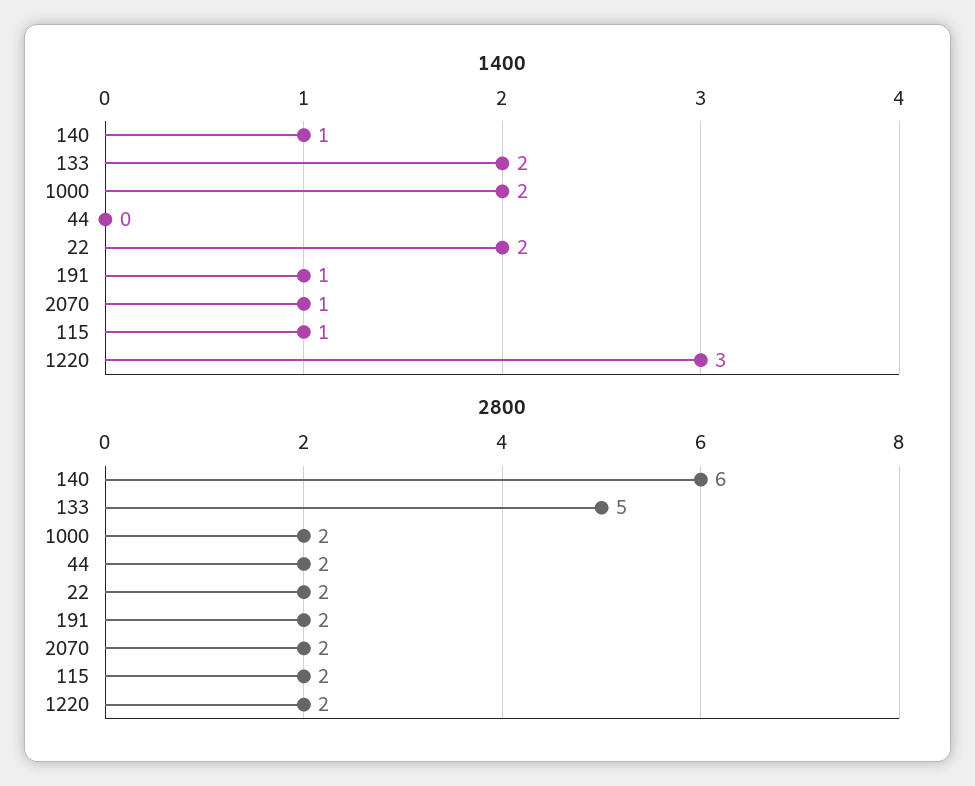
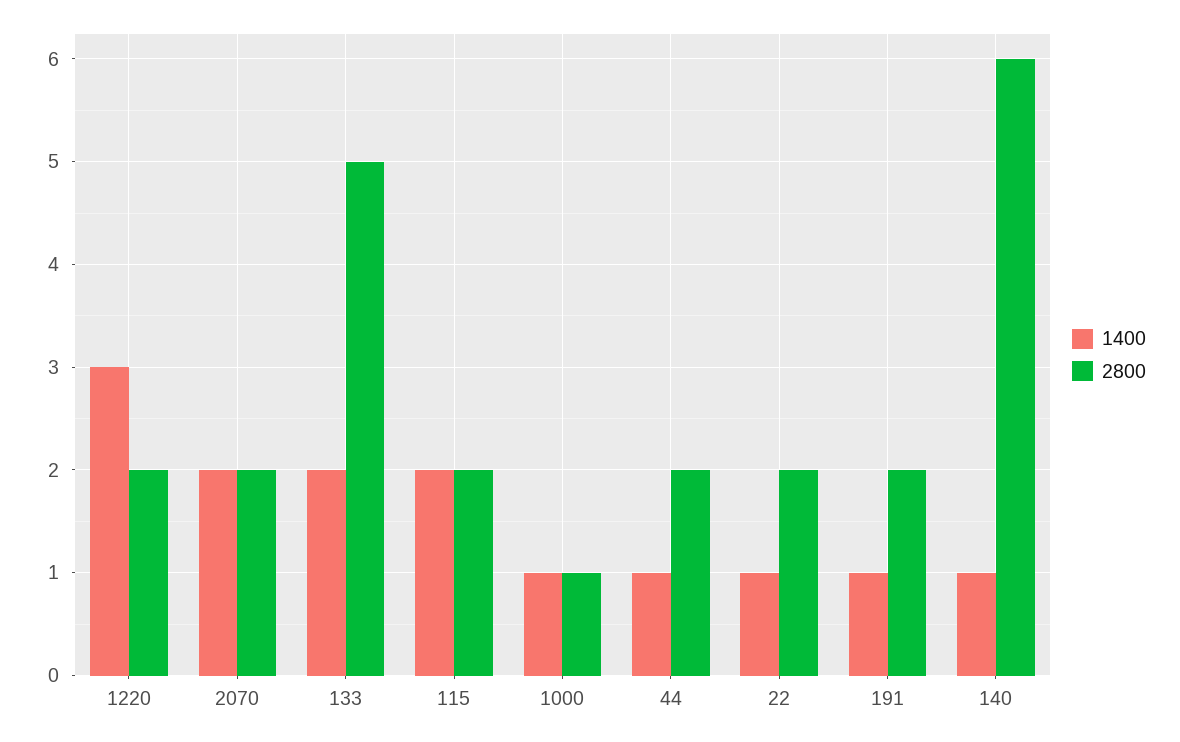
  {
    "1400": {
      "140": 1,
      "133": 2,
-     "1000": 2,
+     "1000": 1,
-     "44": 0,
+     "44": 1,
-     "22": 2,
+     "22": 1,
      "191": 1,
-     "2070": 1,
+     "2070": 2,
-     "115": 1,
+     "115": 2,
      "1220": 3
    },
    "2800": {
      "140": 6,
      "133": 5,
-     "1000": 2,
+     "1000": 1,
      "44": 2,
      "22": 2,
      "191": 2,
      "2070": 2,
      "115": 2,
      "1220": 2
    }
  }

